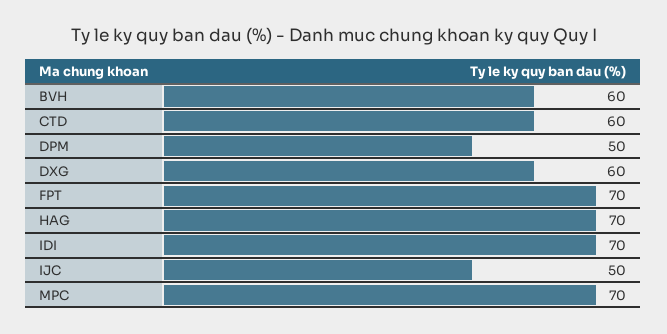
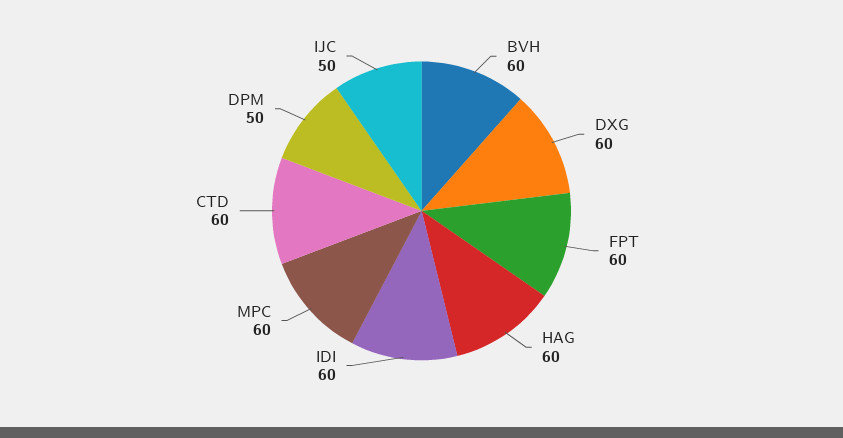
  {
    "BVH": 60,
    "CTD": 60,
    "DPM": 50,
    "DXG": 60,
-   "FPT": 70,
+   "FPT": 60,
-   "HAG": 70,
+   "HAG": 60,
-   "IDI": 70,
+   "IDI": 60,
    "IJC": 50,
-   "MPC": 70
+   "MPC": 60
  }

